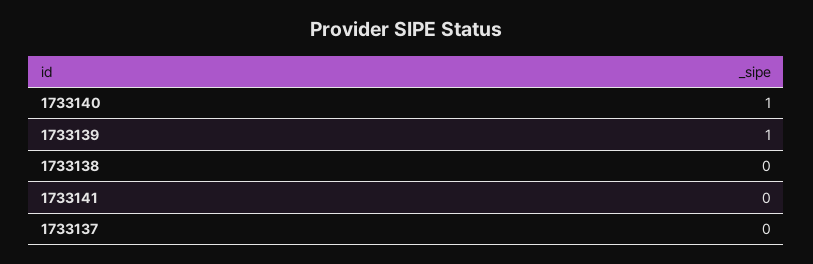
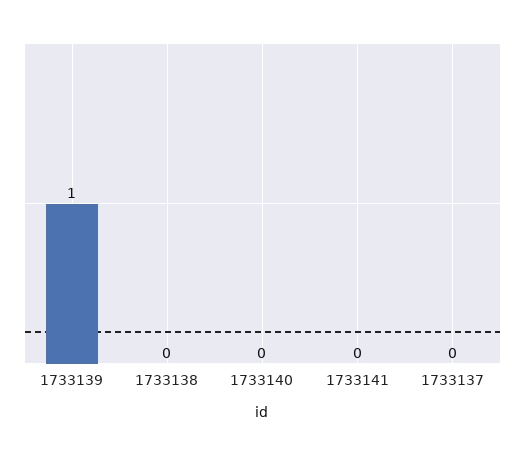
  {
-   "1733140": 1,
+   "1733140": 0,
    "1733139": 1,
    "1733138": 0,
    "1733141": 0,
    "1733137": 0
  }

